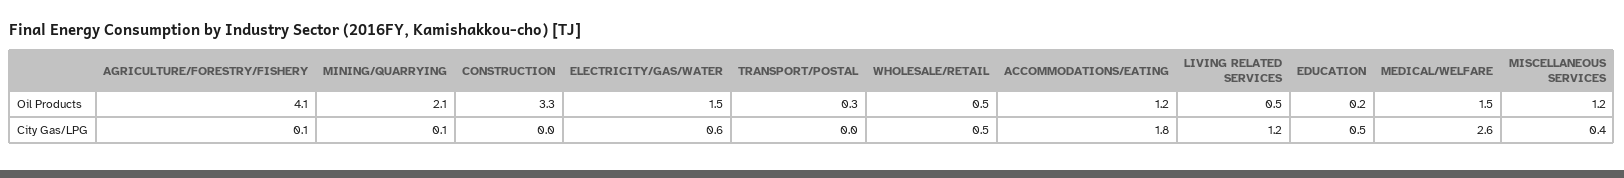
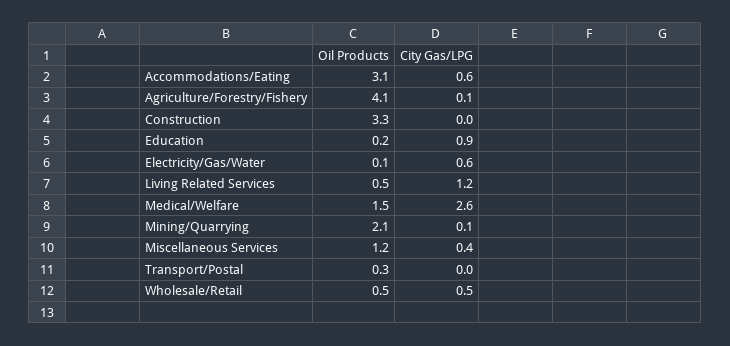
  {
    "AGRICULTURE/FORESTRY/FISHERY": {
      "Oil Products": 4.1,
      "City Gas/LPG": 0.1
    },
    "MINING/QUARRYING": {
      "Oil Products": 2.1,
      "City Gas/LPG": 0.1
    },
    "CONSTRUCTION": {
      "Oil Products": 3.3,
      "City Gas/LPG": 0
    },
    "ELECTRICITY/GAS/WATER": {
-     "Oil Products": 1.5,
+     "Oil Products": 0.1,
      "City Gas/LPG": 0.6
    },
    "TRANSPORT/POSTAL": {
      "Oil Products": 0.3,
      "City Gas/LPG": 0
    },
    "WHOLESALE/RETAIL": {
      "Oil Products": 0.5,
      "City Gas/LPG": 0.5
    },
    "ACCOMMODATIONS/EATING": {
-     "Oil Products": 1.2,
+     "Oil Products": 3.1,
-     "City Gas/LPG": 1.8
+     "City Gas/LPG": 0.6
    },
    "LIVING RELATED SERVICES": {
      "Oil Products": 0.5,
      "City Gas/LPG": 1.2
    },
    "EDUCATION": {
      "Oil Products": 0.2,
-     "City Gas/LPG": 0.5
+     "City Gas/LPG": 0.9
    },
    "MEDICAL/WELFARE": {
      "Oil Products": 1.5,
      "City Gas/LPG": 2.6
    },
    "MISCELLANEOUS SERVICES": {
      "Oil Products": 1.2,
      "City Gas/LPG": 0.4
    }
  }

